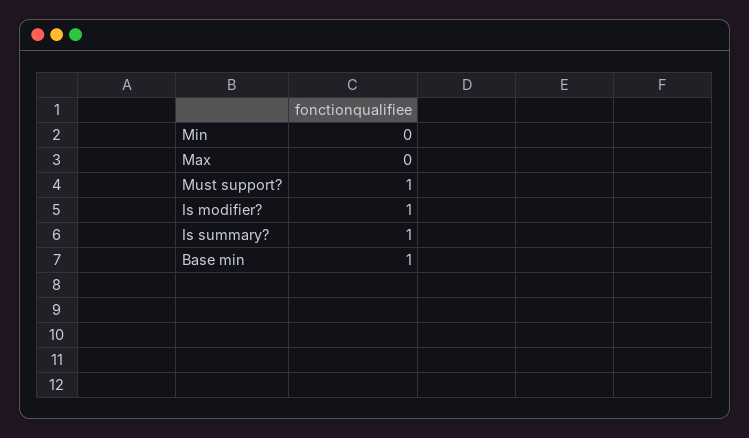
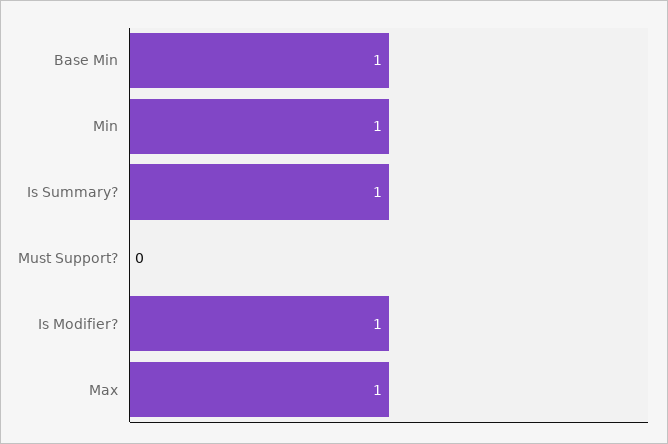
  {
-   "Min": 0,
+   "Min": 1,
-   "Max": 0,
+   "Max": 1,
-   "Must support?": 1,
+   "Must support?": 0,
    "Is modifier?": 1,
    "Is summary?": 1,
    "Base min": 1
  }

